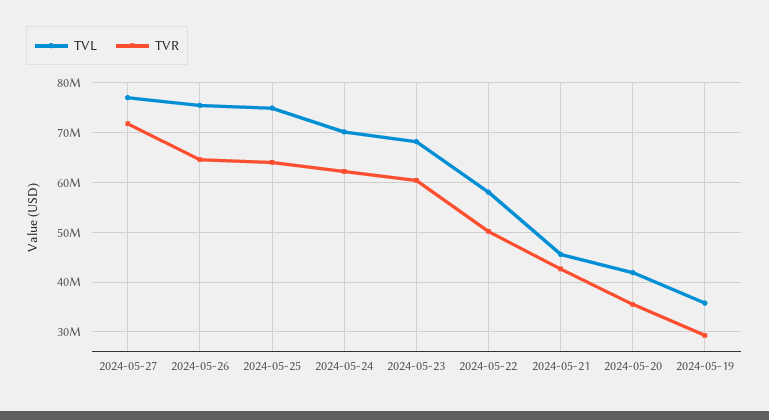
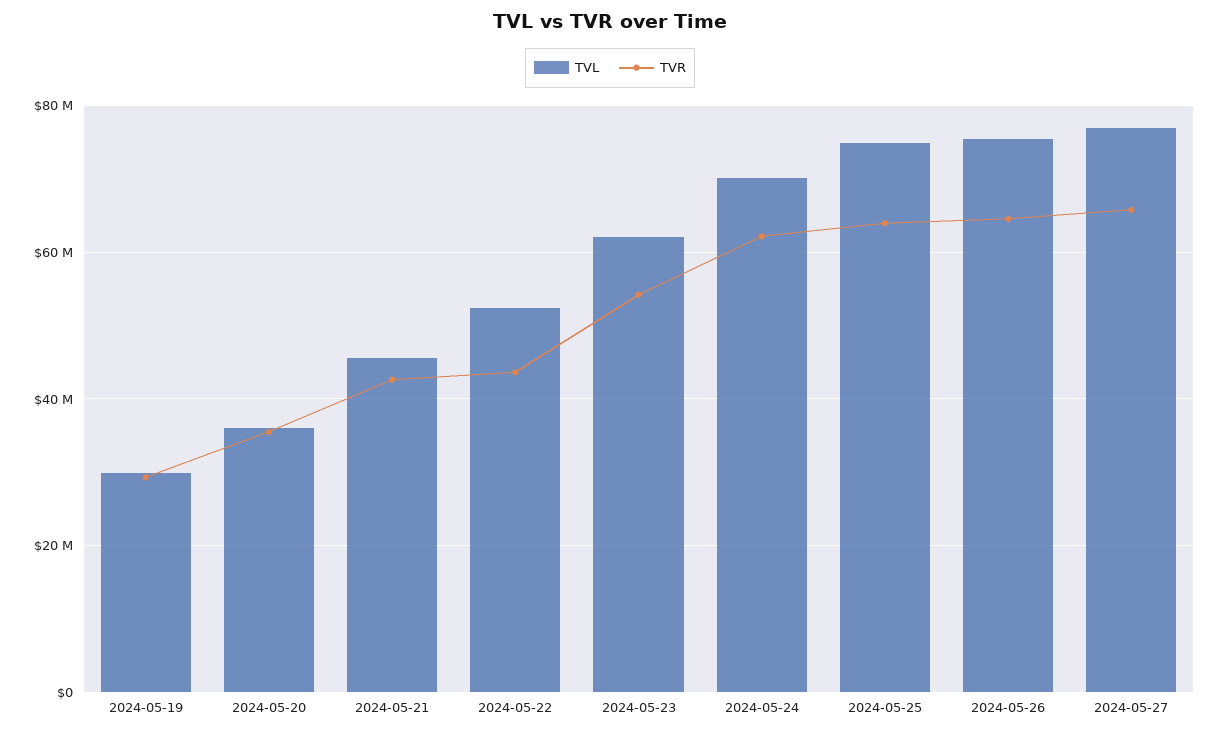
  {
    "TVL": {
      "2024-05-27": 76000000,
      "2024-05-26": 76000000,
      "2024-05-25": 74000000,
      "2024-05-24": 70000000,
-     "2024-05-23": 68000000,
+     "2024-05-23": 62000000,
-     "2024-05-22": 58000000,
+     "2024-05-22": 52000000,
      "2024-05-21": 46000000,
-     "2024-05-20": 42000000,
+     "2024-05-20": 36000000,
-     "2024-05-19": 36000000
+     "2024-05-19": 30000000
    },
    "TVR": {
-     "2024-05-27": 72000000,
+     "2024-05-27": 66000000,
      "2024-05-26": 64000000,
      "2024-05-25": 64000000,
      "2024-05-24": 62000000,
-     "2024-05-23": 60000000,
+     "2024-05-23": 54000000,
-     "2024-05-22": 50000000,
+     "2024-05-22": 44000000,
      "2024-05-21": 42000000,
      "2024-05-20": 36000000,
      "2024-05-19": 30000000
    }
  }

